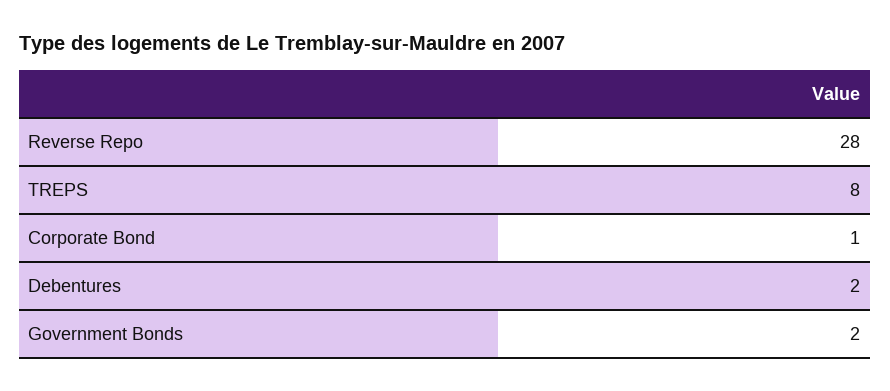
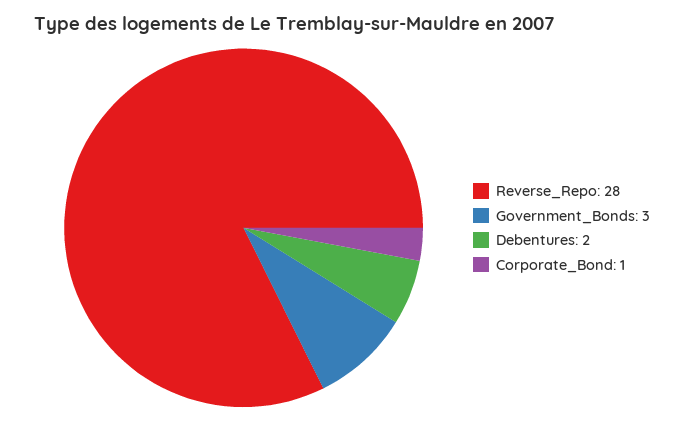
  {
    "Reverse Repo": 28,
-   "TREPS": 8,
    "Corporate Bond": 1,
    "Debentures": 2,
-   "Government Bonds": 2
+   "Government Bonds": 3
  }

